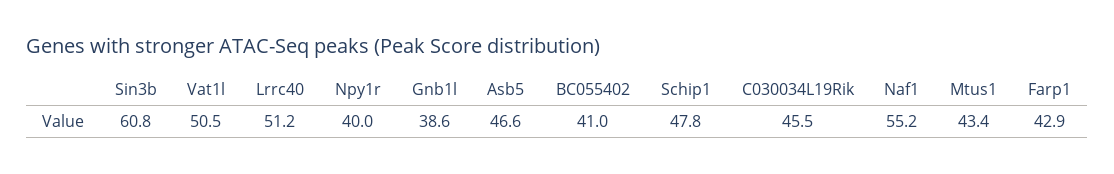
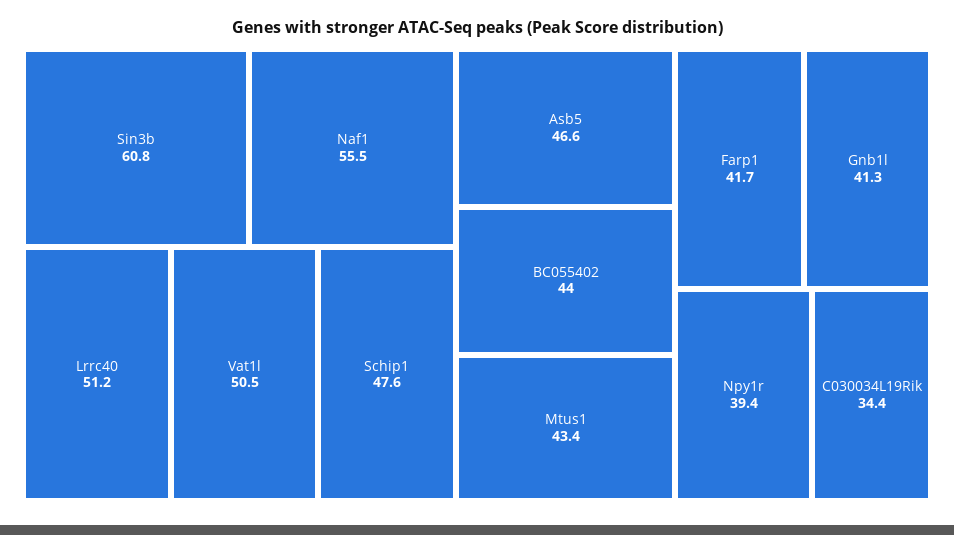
  {
    "Sin3b": 60.8,
    "Vat1l": 50.5,
    "Lrrc40": 51.2,
-   "Npy1r": 40,
+   "Npy1r": 39.4,
-   "Gnb1l": 38.6,
+   "Gnb1l": 41.3,
    "Asb5": 46.6,
-   "BC055402": 41,
+   "BC055402": 44,
-   "Schip1": 47.8,
+   "Schip1": 47.6,
-   "C030034L19Rik": 45.5,
+   "C030034L19Rik": 34.4,
-   "Naf1": 55.2,
+   "Naf1": 55.5,
    "Mtus1": 43.4,
-   "Farp1": 42.9
+   "Farp1": 41.7
  }

